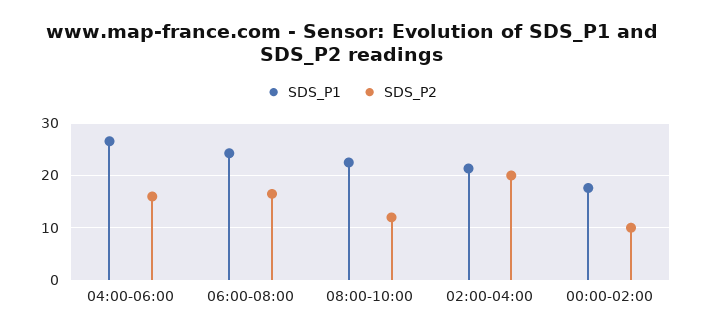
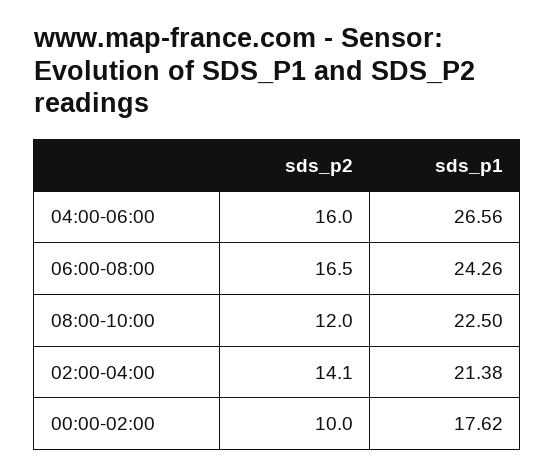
  {
    "SDS_P1": {
      "04:00-06:00": 26.56,
      "06:00-08:00": 24.26,
      "08:00-10:00": 22.5,
      "02:00-04:00": 21.38,
      "00:00-02:00": 17.62
    },
    "SDS_P2": {
      "04:00-06:00": 16,
      "06:00-08:00": 16.5,
      "08:00-10:00": 12,
-     "02:00-04:00": 20,
+     "02:00-04:00": 14.1,
      "00:00-02:00": 10
    }
  }

